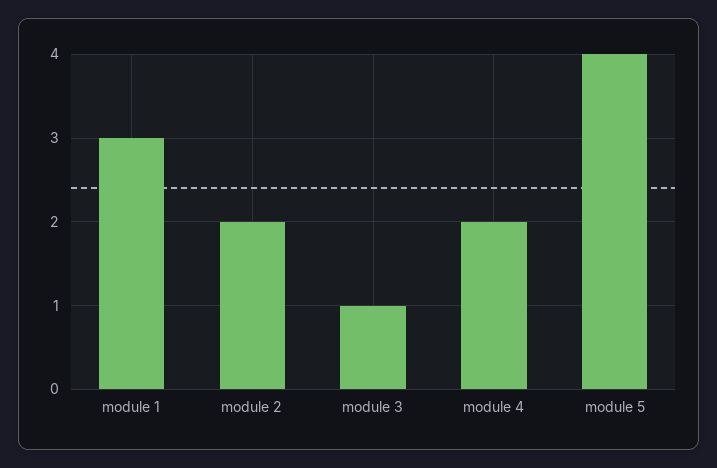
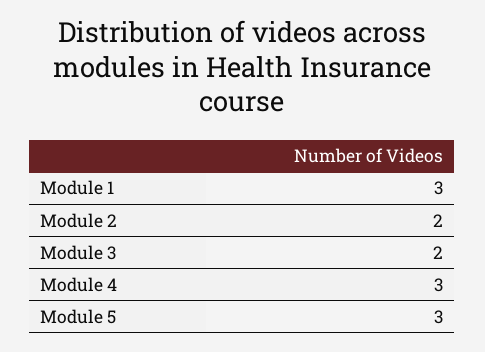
  {
    "module 1": 3,
    "module 2": 2,
-   "module 3": 1,
+   "module 3": 2,
-   "module 4": 2,
+   "module 4": 3,
-   "module 5": 4
+   "module 5": 3
  }

